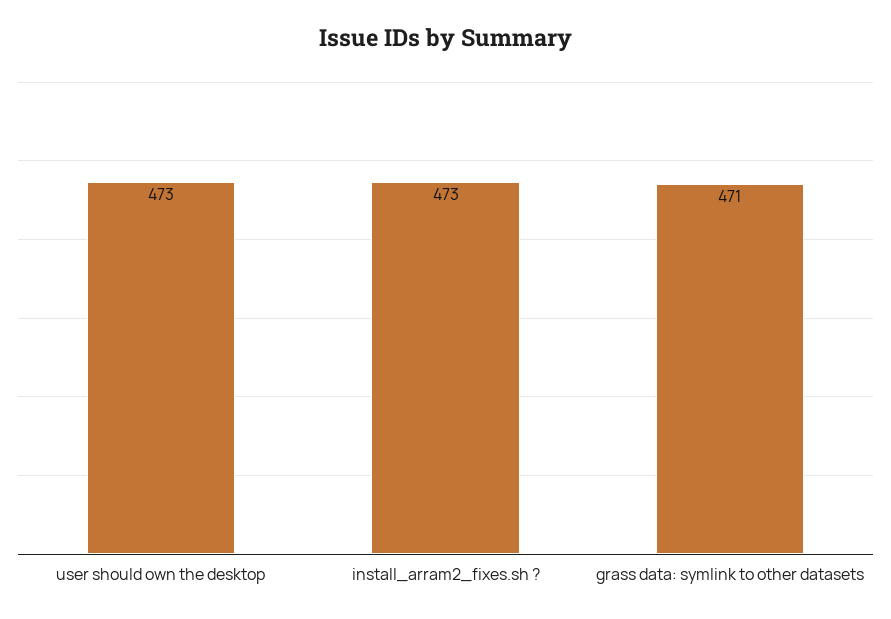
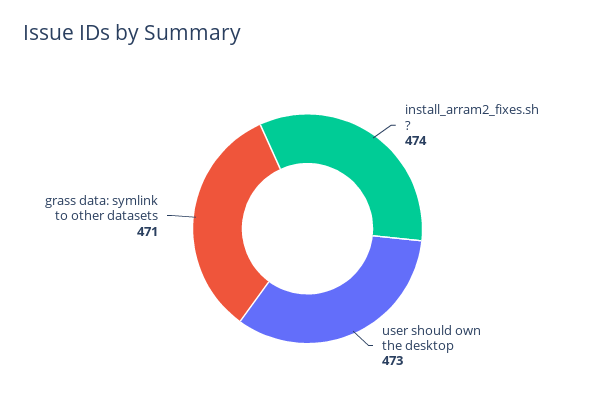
  {
    "user should own the desktop": 473,
-   "install_arram2_fixes.sh ?": 473,
+   "install_arram2_fixes.sh ?": 474,
    "grass data: symlink to other datasets": 471
  }

